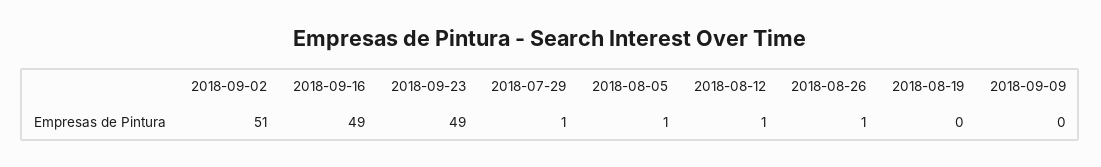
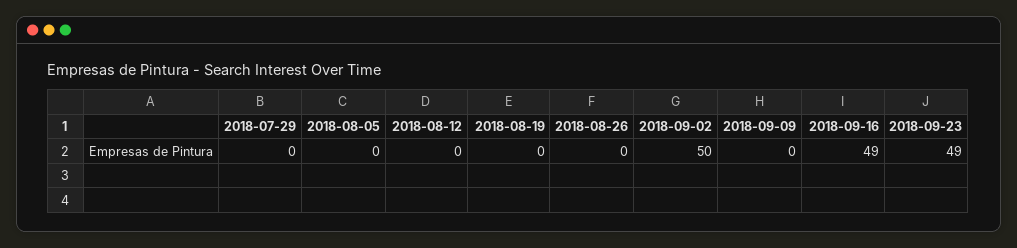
  {
-   "2018-09-02": 51,
+   "2018-09-02": 50,
    "2018-09-16": 49,
    "2018-09-23": 49,
-   "2018-07-29": 1,
+   "2018-07-29": 0,
-   "2018-08-05": 1,
+   "2018-08-05": 0,
-   "2018-08-12": 1,
+   "2018-08-12": 0,
-   "2018-08-26": 1,
+   "2018-08-26": 0,
    "2018-08-19": 0,
    "2018-09-09": 0
  }

